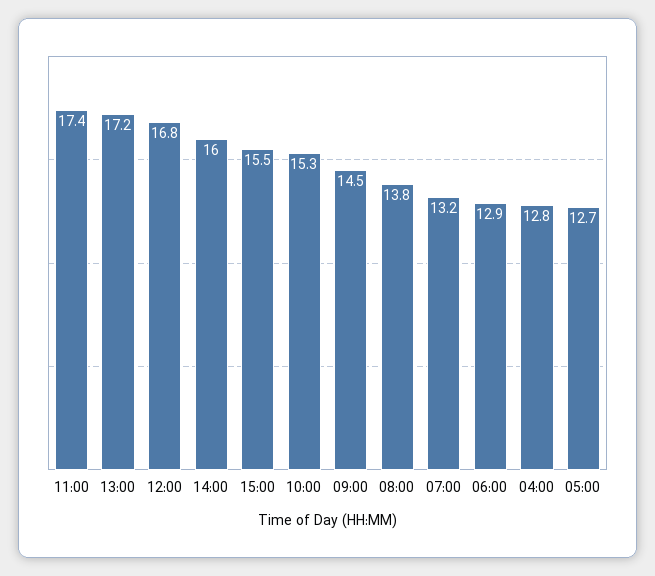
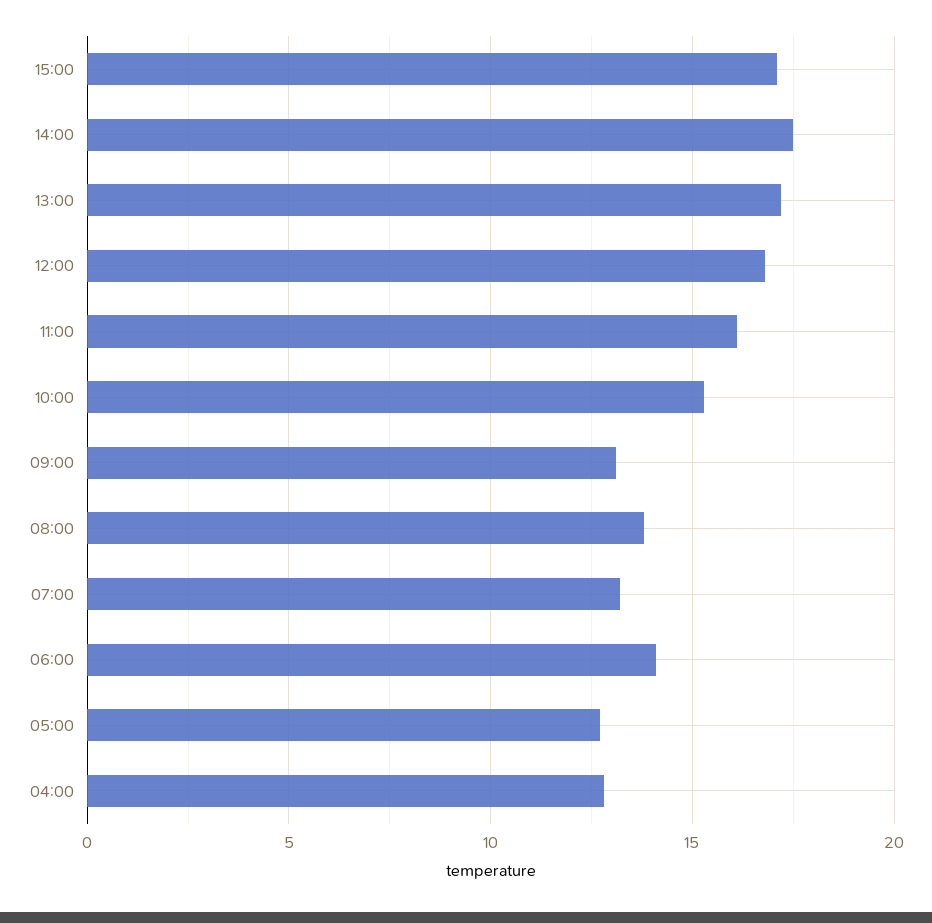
  {
-   "11:00": 17.4,
+   "11:00": 16,
    "13:00": 17.2,
    "12:00": 16.8,
-   "14:00": 16,
+   "14:00": 17.5,
-   "15:00": 15.5,
+   "15:00": 17,
    "10:00": 15.3,
-   "09:00": 14.5,
+   "09:00": 13,
    "08:00": 13.8,
    "07:00": 13.2,
-   "06:00": 12.9,
+   "06:00": 14,
    "04:00": 12.8,
    "05:00": 12.7
  }

